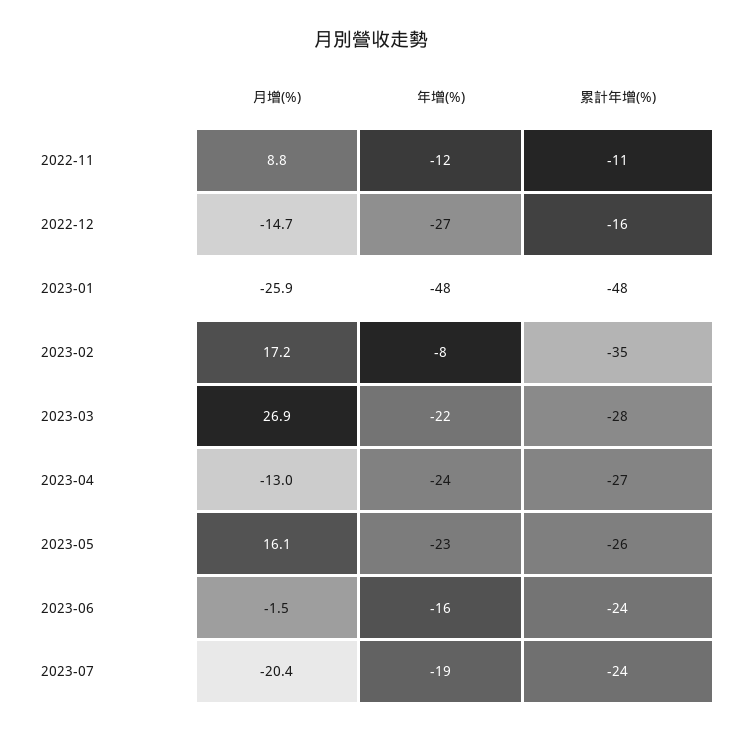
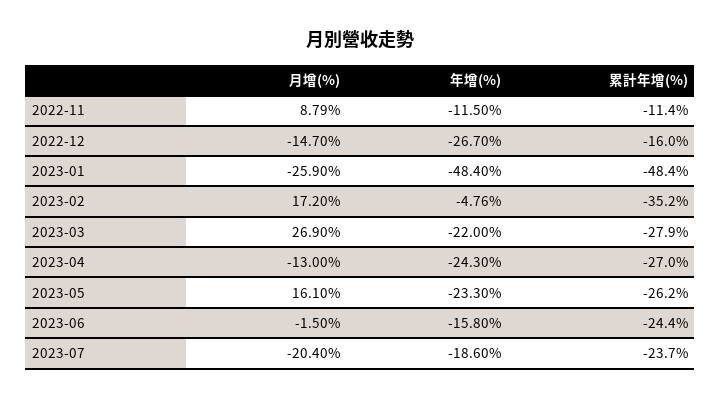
  {
    "月增(%)": {
      "2022-11": 8.79,
      "2022-12": -14.7,
      "2023-01": -25.9,
      "2023-02": 17.2,
      "2023-03": 26.9,
      "2023-04": -13,
      "2023-05": 16.1,
      "2023-06": -1.5,
      "2023-07": -20.4
    },
    "年增(%)": {
      "2022-11": -11.5,
      "2022-12": -26.7,
      "2023-01": -48.4,
-     "2023-02": -8,
+     "2023-02": -4.76,
      "2023-03": -22,
      "2023-04": -24.3,
      "2023-05": -23.3,
      "2023-06": -15.8,
      "2023-07": -18.6
    },
    "累計年增(%)": {
      "2022-11": -11.4,
      "2022-12": -16,
      "2023-01": -48.4,
      "2023-02": -35.2,
      "2023-03": -27.9,
      "2023-04": -27,
      "2023-05": -26.2,
      "2023-06": -24.4,
      "2023-07": -23.7
    }
  }

